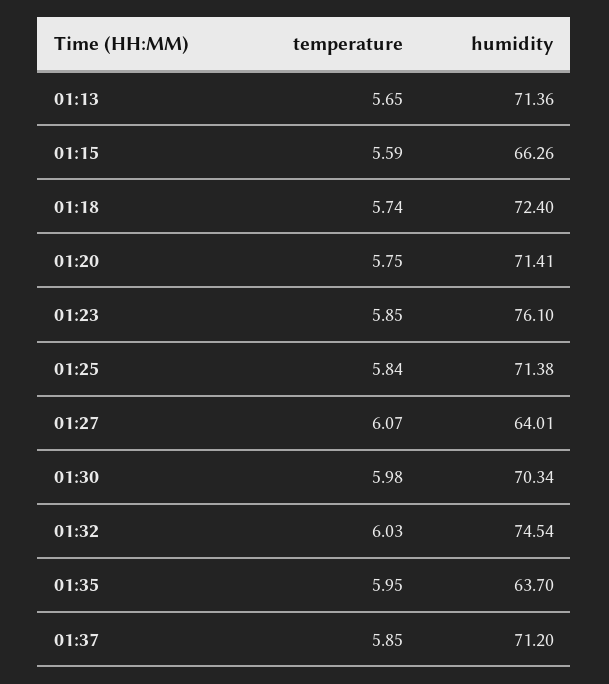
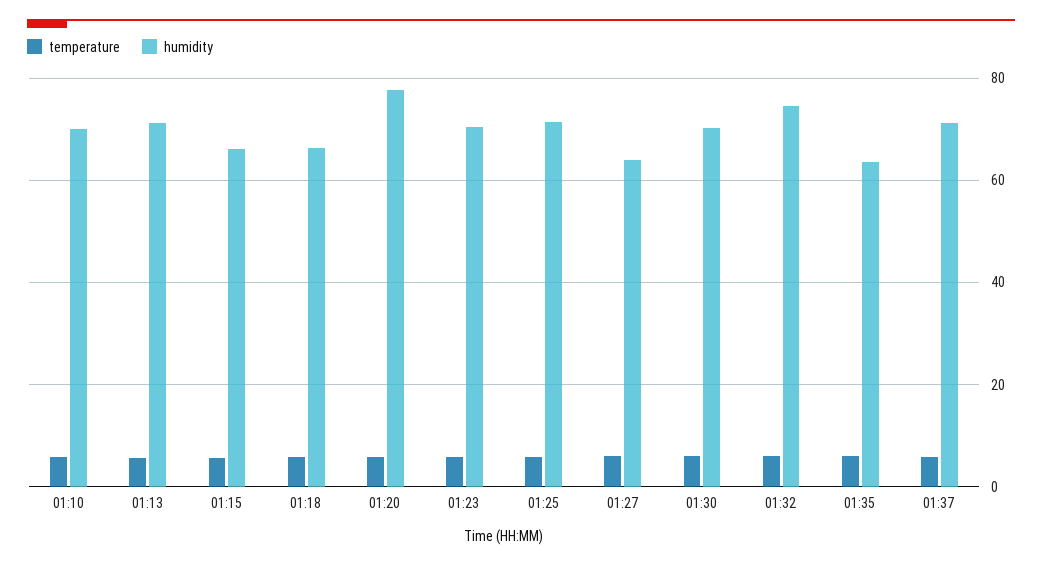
  {
    "temperature": {
      "01:13": 5.65,
      "01:15": 5.59,
      "01:18": 5.74,
      "01:20": 5.75,
      "01:23": 5.85,
      "01:25": 5.84,
      "01:27": 6.07,
      "01:30": 5.98,
      "01:32": 6.03,
      "01:35": 5.95,
-     "01:37": 5.85
+     "01:37": 5.85,
+     "01:10": 6
    },
    "humidity": {
      "01:13": 71.36,
      "01:15": 66.26,
-     "01:18": 72.4,
+     "01:18": 66,
-     "01:20": 71.41,
+     "01:20": 78,
-     "01:23": 76.1,
+     "01:23": 70,
      "01:25": 71.38,
      "01:27": 64.01,
      "01:30": 70.34,
      "01:32": 74.54,
      "01:35": 63.7,
-     "01:37": 71.2
+     "01:37": 71.2,
+     "01:10": 70
    }
  }

